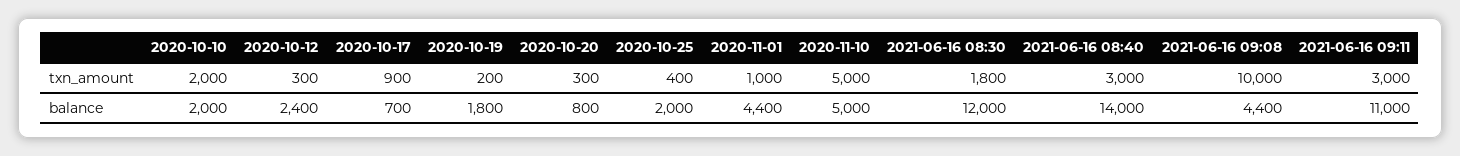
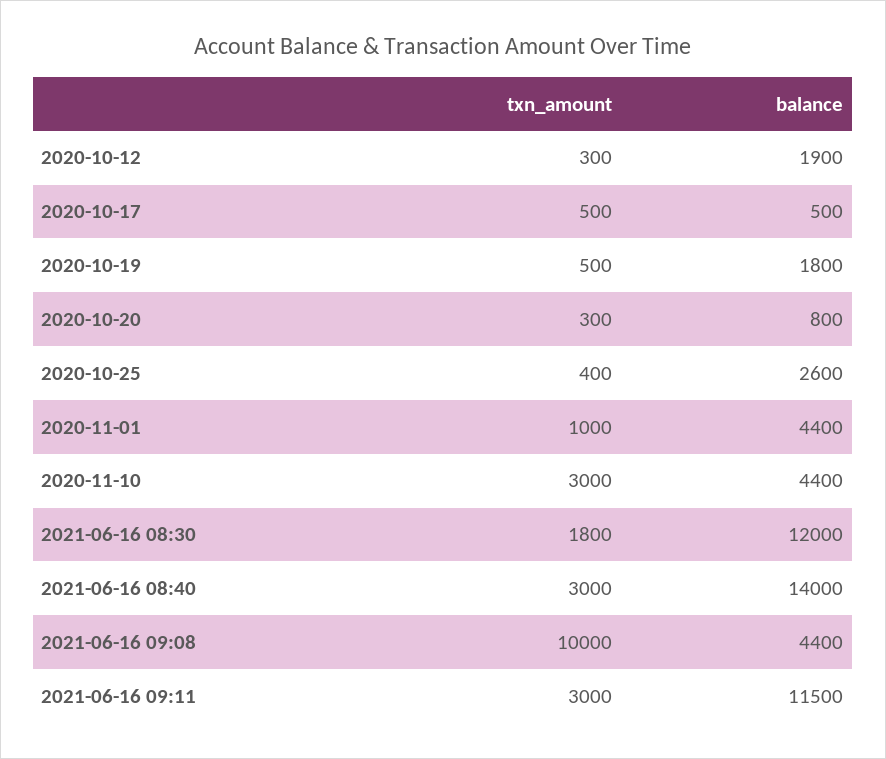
  {
-   "2020-10-10": {
-     "txn_amount": 2000,
-     "balance": 2000
-   },
    "2020-10-12": {
      "txn_amount": 300,
-     "balance": 2400
+     "balance": 1900
    },
    "2020-10-17": {
-     "txn_amount": 900,
+     "txn_amount": 500,
-     "balance": 700
+     "balance": 500
    },
    "2020-10-19": {
-     "txn_amount": 200,
+     "txn_amount": 500,
      "balance": 1800
    },
    "2020-10-20": {
      "txn_amount": 300,
      "balance": 800
    },
    "2020-10-25": {
      "txn_amount": 400,
-     "balance": 2000
+     "balance": 2600
    },
    "2020-11-01": {
      "txn_amount": 1000,
      "balance": 4400
    },
    "2020-11-10": {
-     "txn_amount": 5000,
+     "txn_amount": 3000,
-     "balance": 5000
+     "balance": 4400
    },
    "2021-06-16 08:30": {
      "txn_amount": 1800,
      "balance": 12000
    },
    "2021-06-16 08:40": {
      "txn_amount": 3000,
      "balance": 14000
    },
    "2021-06-16 09:08": {
      "txn_amount": 10000,
      "balance": 4400
    },
    "2021-06-16 09:11": {
      "txn_amount": 3000,
-     "balance": 11000
+     "balance": 11500
    }
  }

